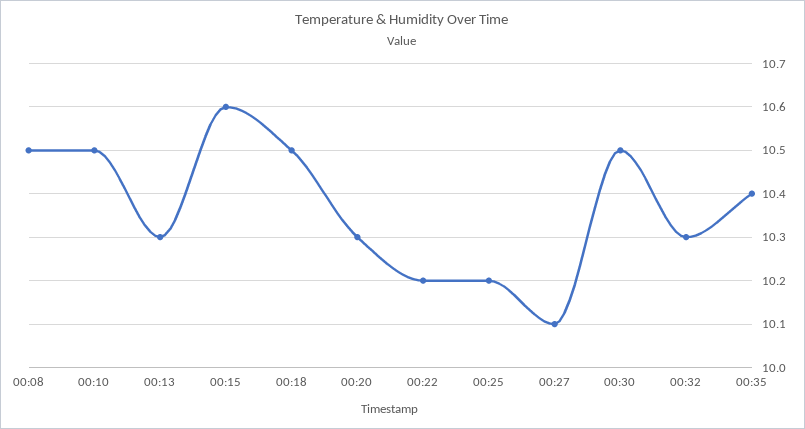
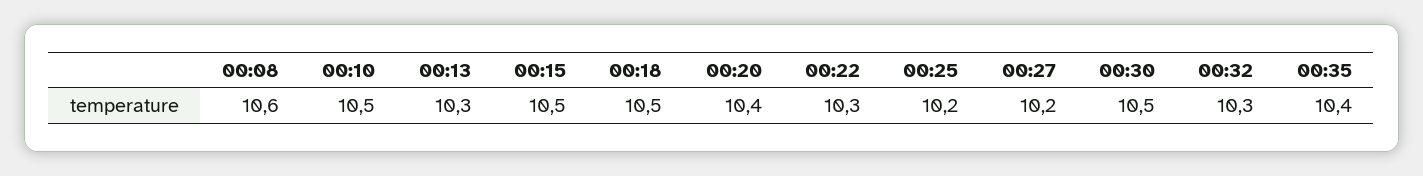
  {
-   "00:08": 10.5,
+   "00:08": 10.6,
    "00:10": 10.5,
    "00:13": 10.3,
-   "00:15": 10.6,
+   "00:15": 10.5,
    "00:18": 10.5,
-   "00:20": 10.3,
+   "00:20": 10.4,
-   "00:22": 10.2,
+   "00:22": 10.3,
    "00:25": 10.2,
-   "00:27": 10.1,
+   "00:27": 10.2,
    "00:30": 10.5,
    "00:32": 10.3,
    "00:35": 10.4
  }

